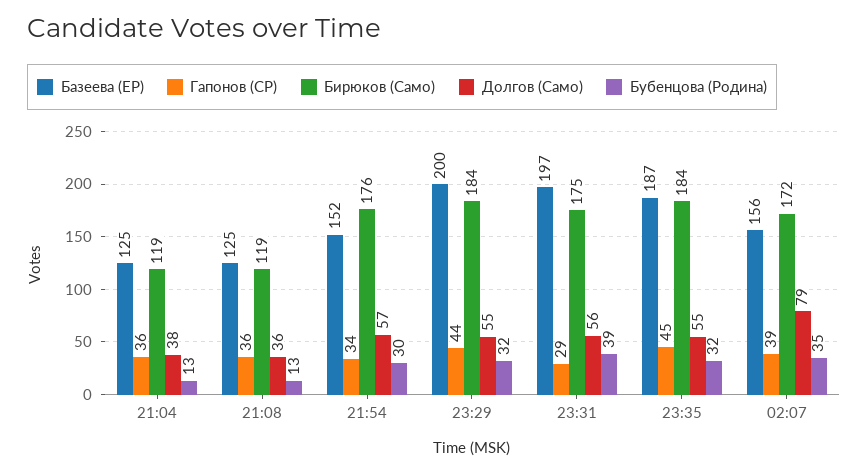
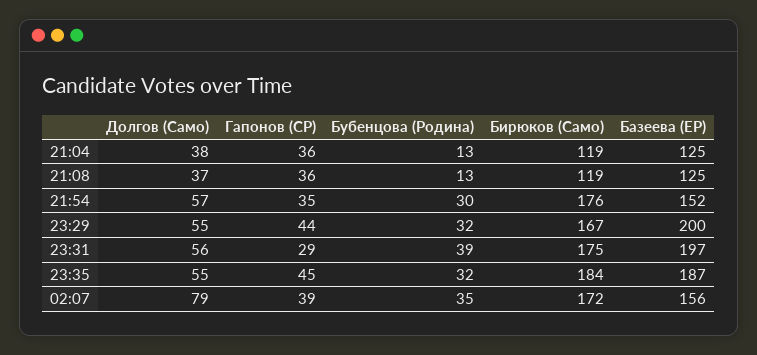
  {
    "Базеева (ЕР)": {
      "21:04": 125,
      "21:08": 125,
      "21:54": 152,
      "23:29": 200,
      "23:31": 197,
      "23:35": 187,
      "02:07": 156
    },
    "Гапонов (СР)": {
      "21:04": 36,
      "21:08": 36,
-     "21:54": 34,
+     "21:54": 35,
      "23:29": 44,
      "23:31": 29,
      "23:35": 45,
      "02:07": 39
    },
    "Бирюков (Само)": {
      "21:04": 119,
      "21:08": 119,
      "21:54": 176,
-     "23:29": 184,
+     "23:29": 167,
      "23:31": 175,
      "23:35": 184,
      "02:07": 172
    },
    "Долгов (Само)": {
      "21:04": 38,
-     "21:08": 36,
+     "21:08": 37,
      "21:54": 57,
      "23:29": 55,
      "23:31": 56,
      "23:35": 55,
      "02:07": 79
    },
    "Бубенцова (Родина)": {
      "21:04": 13,
      "21:08": 13,
      "21:54": 30,
      "23:29": 32,
      "23:31": 39,
      "23:35": 32,
      "02:07": 35
    }
  }

